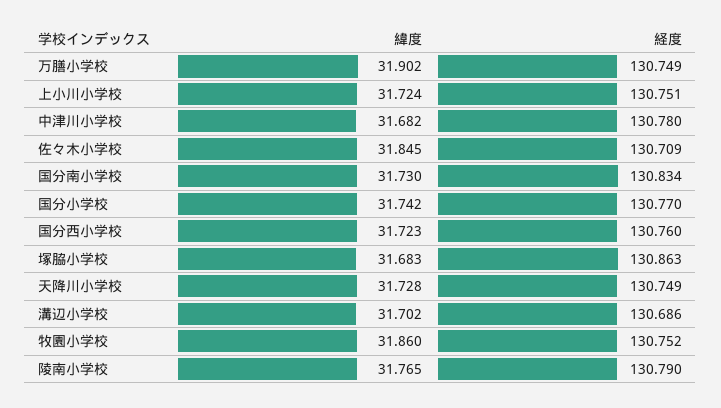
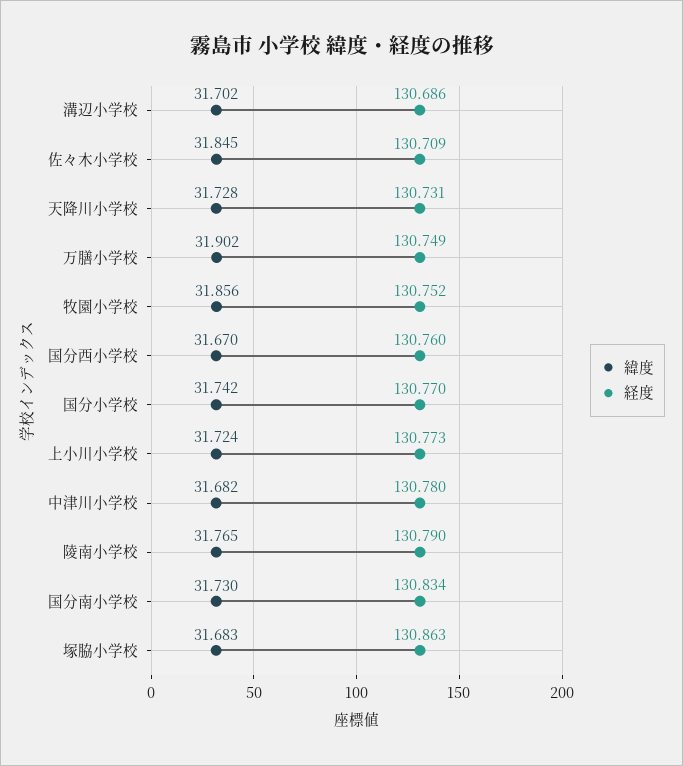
  {
    "緯度": {
      "万膳小学校": 31.902,
      "上小川小学校": 31.724,
      "中津川小学校": 31.682,
      "佐々木小学校": 31.845,
      "国分南小学校": 31.73,
      "国分小学校": 31.742,
-     "国分西小学校": 31.723,
+     "国分西小学校": 31.67,
      "塚脇小学校": 31.683,
      "天降川小学校": 31.728,
      "溝辺小学校": 31.702,
-     "牧園小学校": 31.86,
+     "牧園小学校": 31.856,
      "陵南小学校": 31.765
    },
    "経度": {
      "万膳小学校": 130.749,
-     "上小川小学校": 130.751,
+     "上小川小学校": 130.773,
      "中津川小学校": 130.78,
      "佐々木小学校": 130.709,
      "国分南小学校": 130.834,
      "国分小学校": 130.77,
      "国分西小学校": 130.76,
      "塚脇小学校": 130.863,
-     "天降川小学校": 130.749,
+     "天降川小学校": 130.731,
      "溝辺小学校": 130.686,
      "牧園小学校": 130.752,
      "陵南小学校": 130.79
    }
  }

